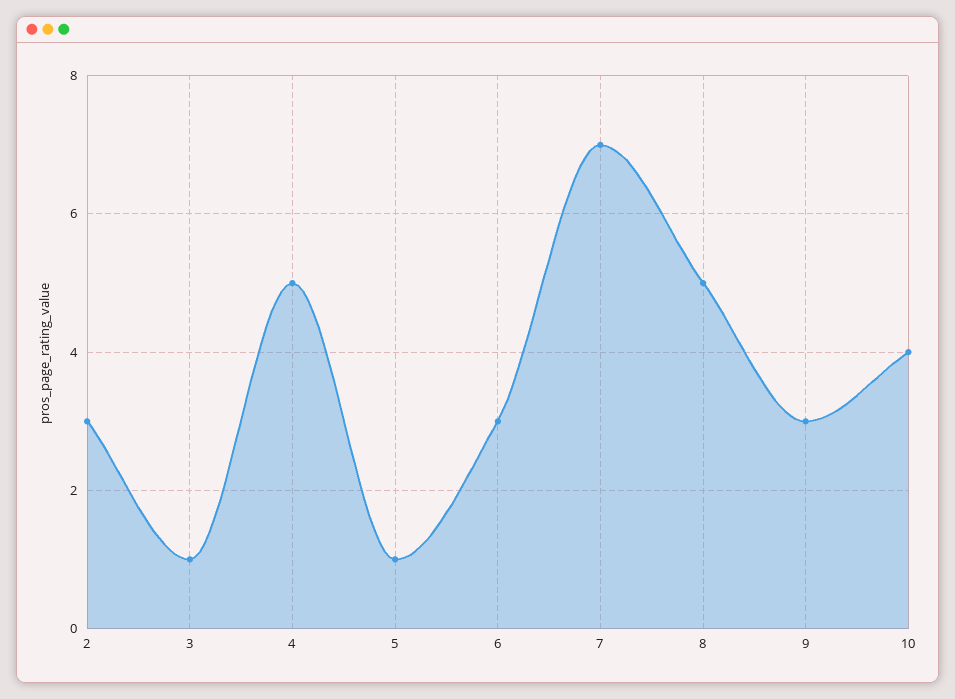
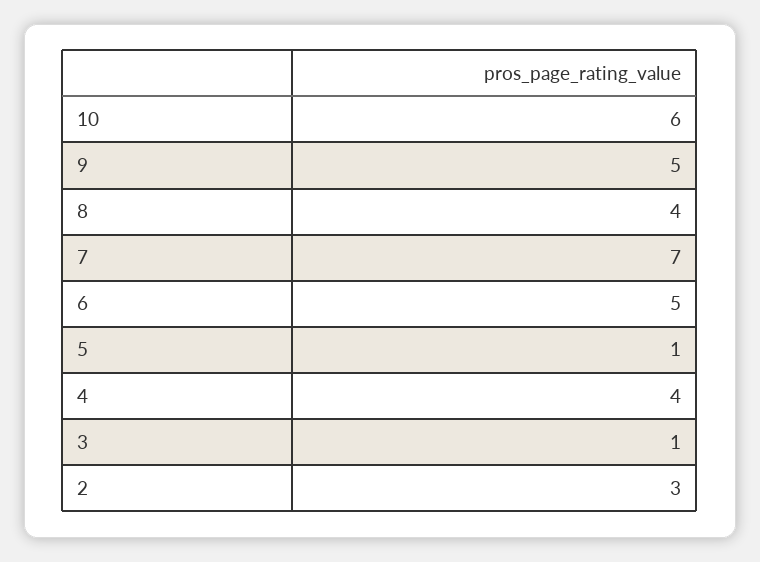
  {
    "2": 3,
    "3": 1,
-   "4": 5,
+   "4": 4,
    "5": 1,
-   "6": 3,
+   "6": 5,
    "7": 7,
-   "8": 5,
+   "8": 4,
-   "9": 3,
+   "9": 5,
-   "10": 4
+   "10": 6
  }

